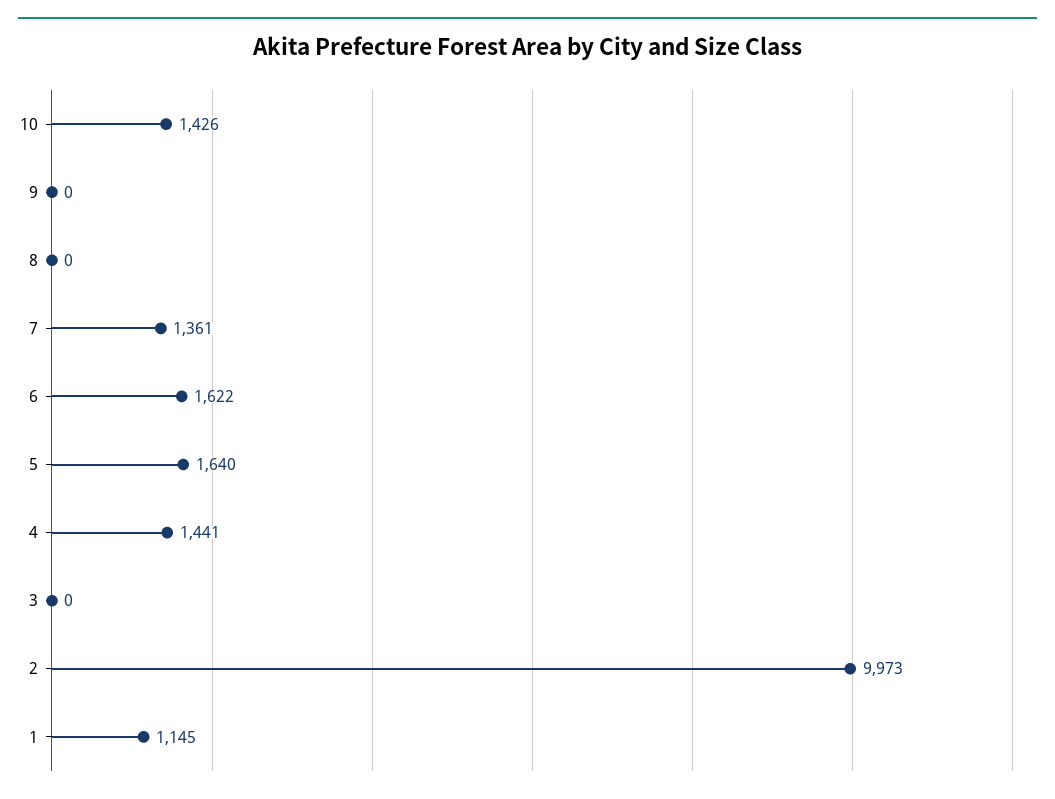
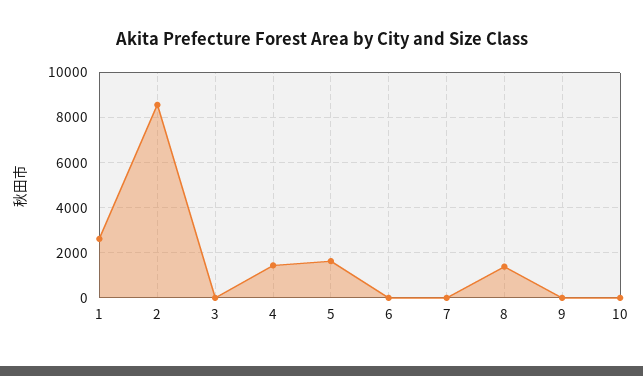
  {
-   "10": 1426,
+   "10": 0,
    "9": 0,
-   "8": 0,
+   "8": 1500,
-   "7": 1361,
+   "7": 0,
-   "6": 1622,
+   "6": 0,
    "5": 1640,
    "4": 1441,
    "3": 0,
-   "2": 9973,
+   "2": 8500,
-   "1": 1145
+   "1": 2500
  }

